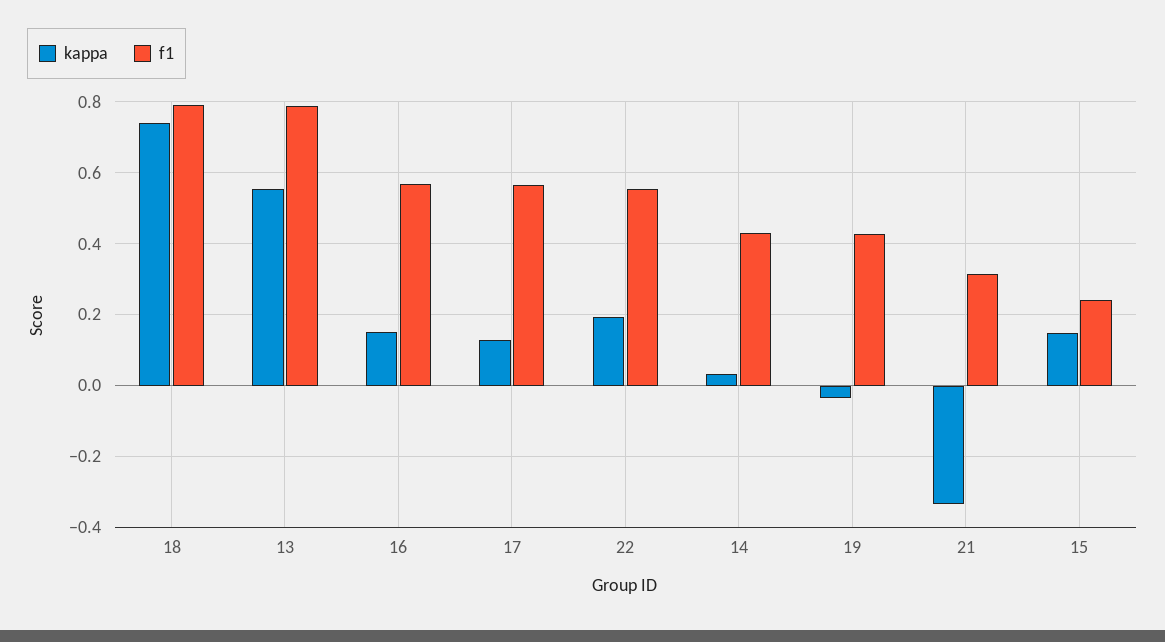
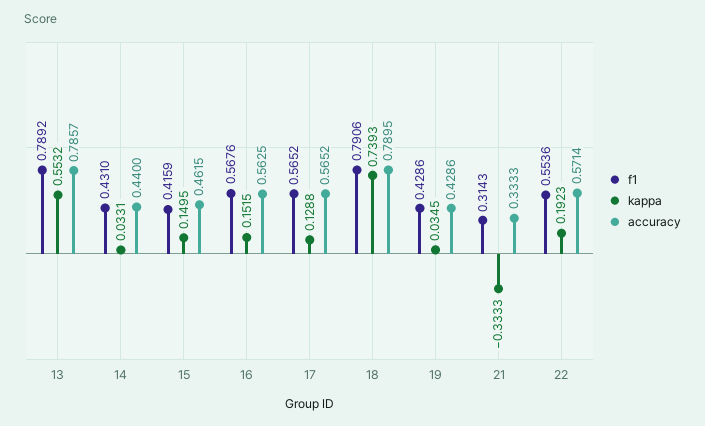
  {
    "kappa": {
      "18": 0.7393,
      "13": 0.5532,
      "16": 0.1515,
      "17": 0.1288,
      "22": 0.1923,
      "14": 0.0331,
-     "19": -0.04,
+     "19": 0.0345,
      "21": -0.3333,
      "15": 0.1495
    },
    "f1": {
      "18": 0.7906,
      "13": 0.7892,
      "16": 0.5676,
      "17": 0.5652,
      "22": 0.5536,
      "14": 0.431,
      "19": 0.4286,
      "21": 0.3143,
-     "15": 0.24
+     "15": 0.4159
-   }
+   },
+   "accuracy": {
+     "13": 0.7857,
+     "14": 0.44,
+     "15": 0.4615,
+     "16": 0.5625,
+     "17": 0.5652,
+     "18": 0.7895,
+     "19": 0.4286,
+     "21": 0.3333,
+     "22": 0.5714
+   }
  }

